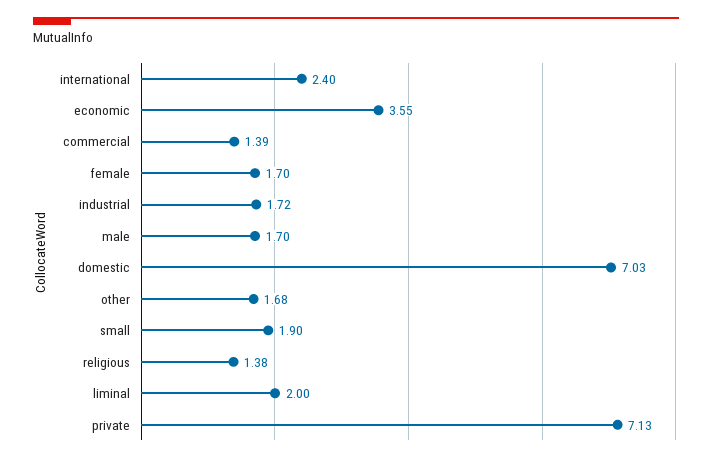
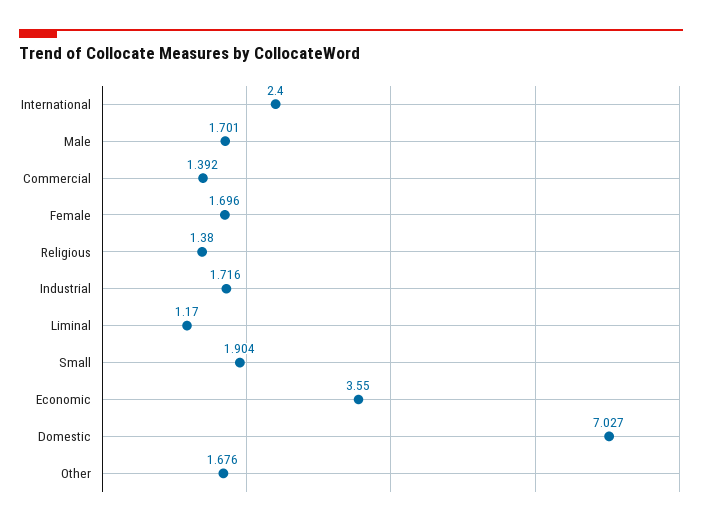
  {
    "international": 2.4,
    "economic": 3.55,
    "commercial": 1.392,
    "female": 1.696,
    "industrial": 1.716,
    "male": 1.701,
    "domestic": 7.027,
    "other": 1.676,
    "small": 1.904,
    "religious": 1.38,
-   "liminal": 2,
+   "liminal": 1.17
-   "private": 7.13
  }

